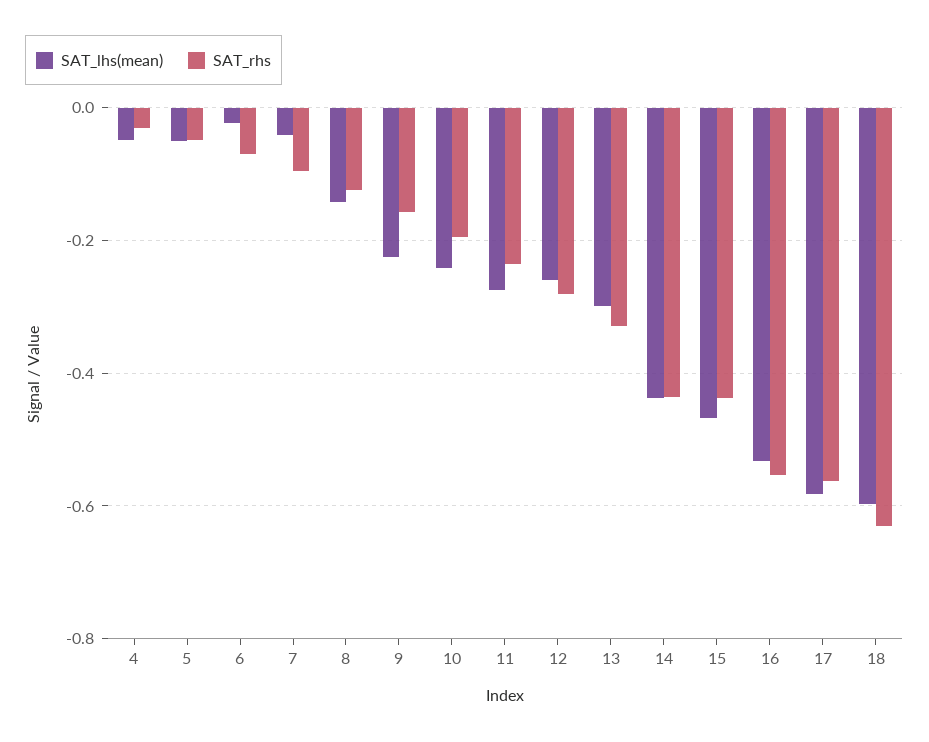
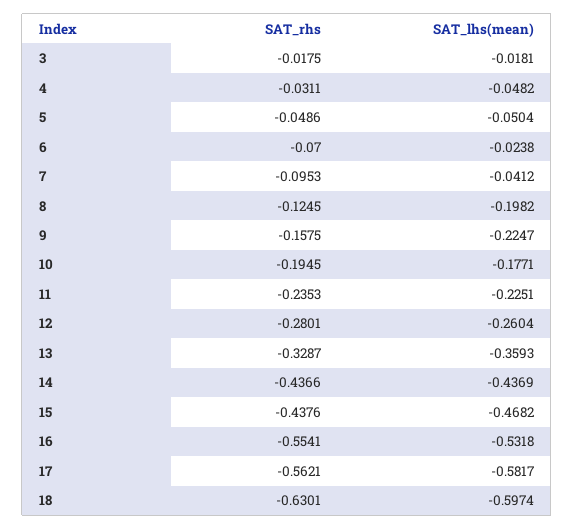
  {
    "SAT_lhs(mean)": {
      "4": -0.0482,
      "5": -0.0504,
      "6": -0.0238,
      "7": -0.0412,
-     "8": -0.14,
+     "8": -0.1982,
      "9": -0.2247,
-     "10": -0.24,
+     "10": -0.1771,
-     "11": -0.28,
+     "11": -0.2251,
      "12": -0.2604,
-     "13": -0.3,
+     "13": -0.3593,
      "14": -0.4369,
      "15": -0.4682,
      "16": -0.5318,
      "17": -0.5817,
-     "18": -0.5974
+     "18": -0.5974,
+     "3": -0.0181
    },
    "SAT_rhs": {
      "4": -0.0311,
      "5": -0.0486,
      "6": -0.07,
      "7": -0.0953,
      "8": -0.1245,
      "9": -0.1575,
      "10": -0.1945,
      "11": -0.2353,
      "12": -0.2801,
      "13": -0.3287,
      "14": -0.4366,
      "15": -0.4376,
      "16": -0.5541,
      "17": -0.5621,
-     "18": -0.6301
+     "18": -0.6301,
+     "3": -0.0175
    }
  }

